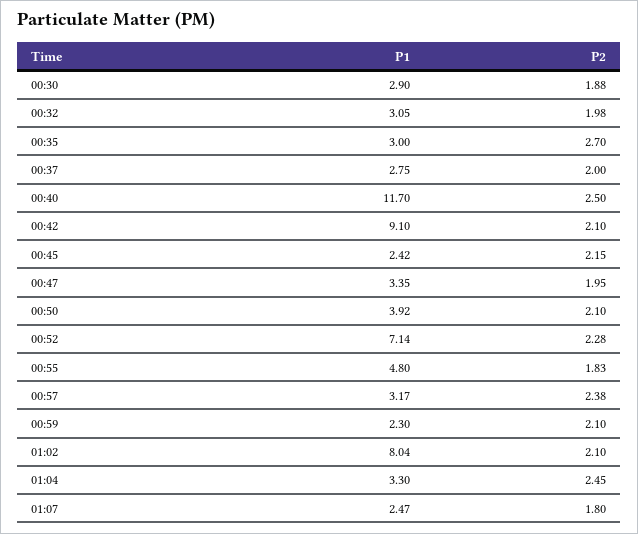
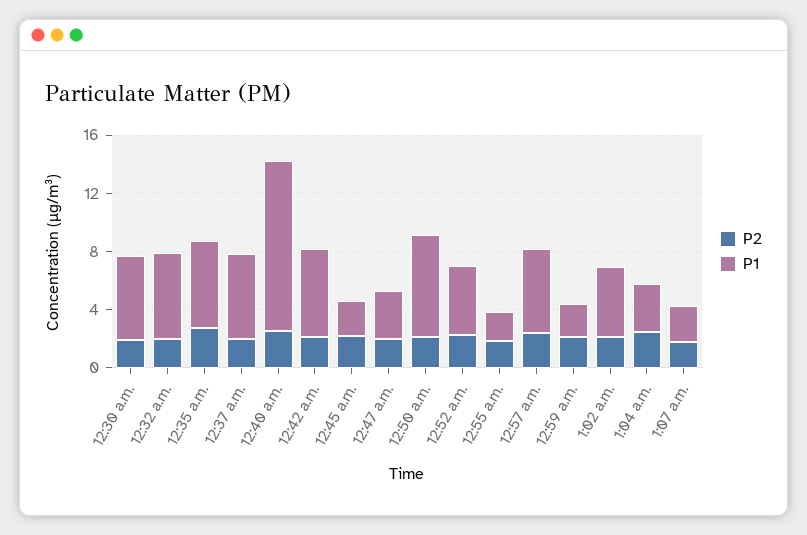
  {
    "P1": {
-     "00:30": 2.9,
+     "00:30": 6,
-     "00:32": 3.05,
+     "00:32": 6,
-     "00:35": 3,
+     "00:35": 6,
-     "00:37": 2.75,
+     "00:37": 6,
      "00:40": 11.7,
-     "00:42": 9.1,
+     "00:42": 6,
      "00:45": 2.42,
      "00:47": 3.35,
-     "00:50": 3.92,
+     "00:50": 7,
-     "00:52": 7.14,
+     "00:52": 5,
-     "00:55": 4.8,
+     "00:55": 2,
-     "00:57": 3.17,
+     "00:57": 6,
      "00:59": 2.3,
-     "01:02": 8.04,
+     "01:02": 5,
      "01:04": 3.3,
      "01:07": 2.47
    },
    "P2": {
      "00:30": 1.88,
      "00:32": 1.98,
      "00:35": 2.7,
      "00:37": 2,
      "00:40": 2.5,
      "00:42": 2.1,
      "00:45": 2.15,
      "00:47": 1.95,
      "00:50": 2.1,
      "00:52": 2.28,
      "00:55": 1.83,
      "00:57": 2.38,
      "00:59": 2.1,
      "01:02": 2.1,
      "01:04": 2.45,
      "01:07": 1.8
    }
  }

